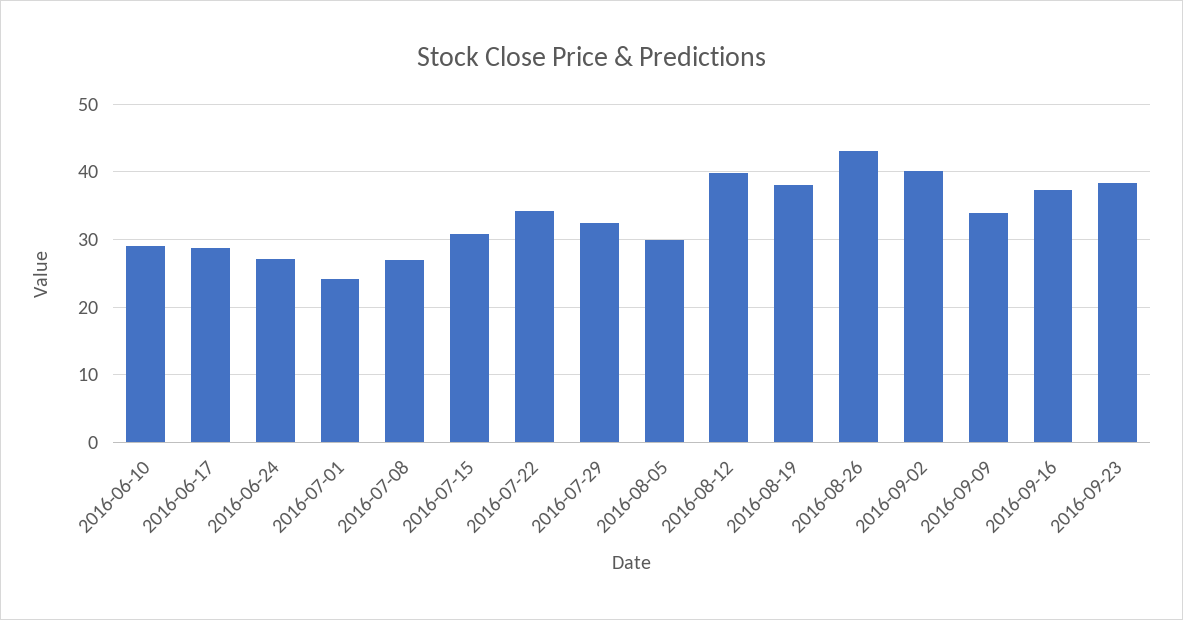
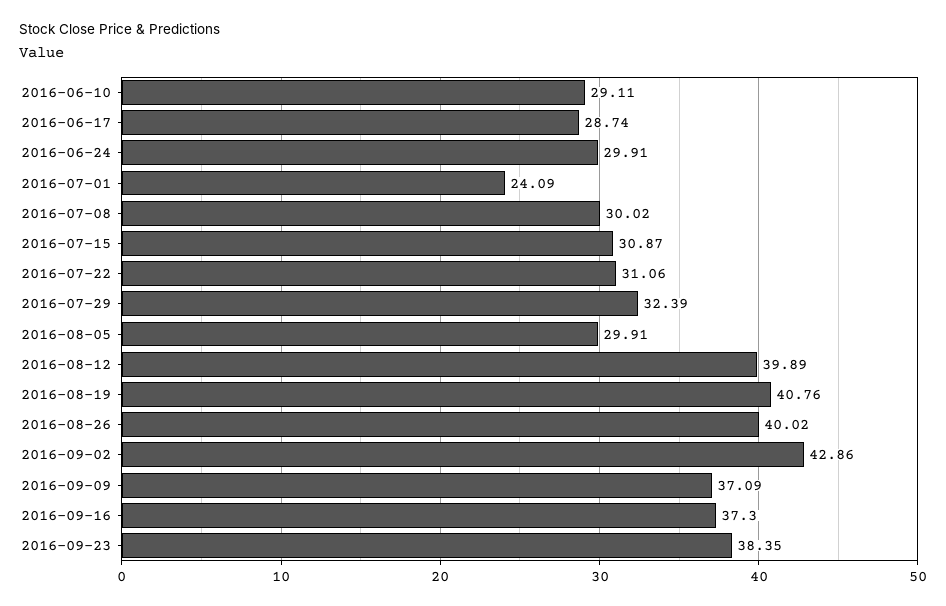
  {
    "2016-06-10": 29.11,
    "2016-06-17": 28.74,
-   "2016-06-24": 27,
+   "2016-06-24": 29.91,
    "2016-07-01": 24.09,
-   "2016-07-08": 27,
+   "2016-07-08": 30.02,
    "2016-07-15": 30.87,
-   "2016-07-22": 34,
+   "2016-07-22": 31.06,
    "2016-07-29": 32.39,
    "2016-08-05": 29.91,
    "2016-08-12": 39.89,
-   "2016-08-19": 38,
+   "2016-08-19": 40.76,
-   "2016-08-26": 43,
+   "2016-08-26": 40.02,
-   "2016-09-02": 40,
+   "2016-09-02": 42.86,
-   "2016-09-09": 34,
+   "2016-09-09": 37.09,
    "2016-09-16": 37.3,
    "2016-09-23": 38.35
  }

